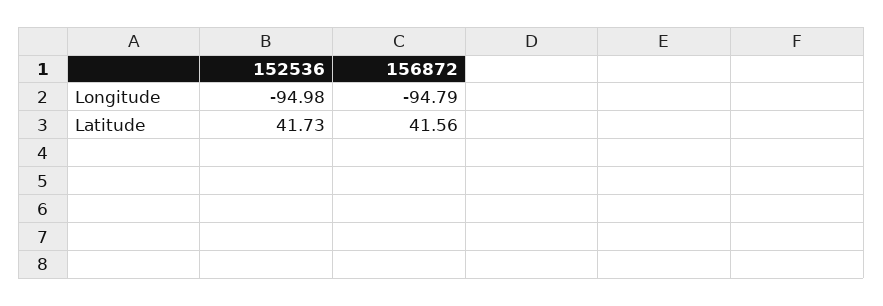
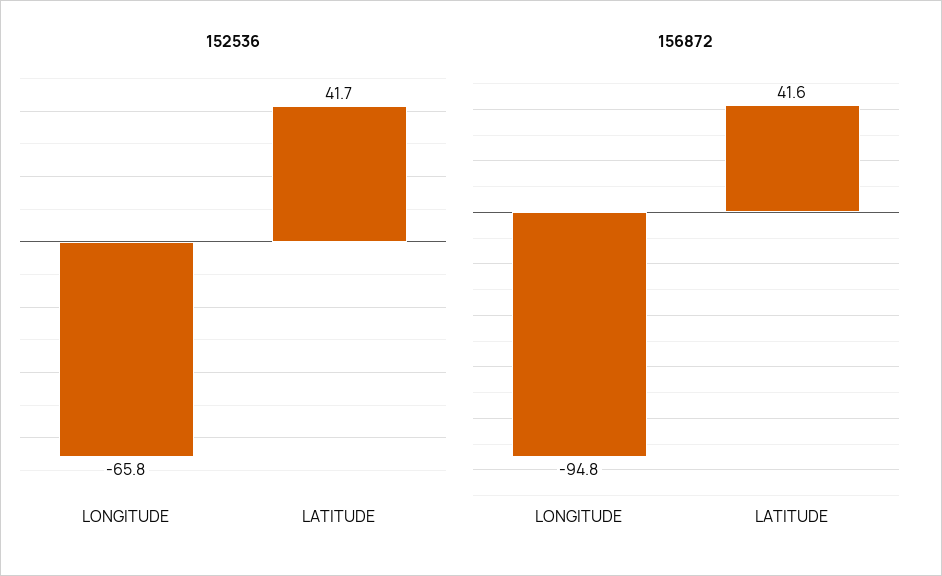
  {
    "152536": {
-     "Longitude": -94.98,
+     "Longitude": -65.8,
      "Latitude": 41.73
    },
    "156872": {
      "Longitude": -94.79,
      "Latitude": 41.56
    }
  }

